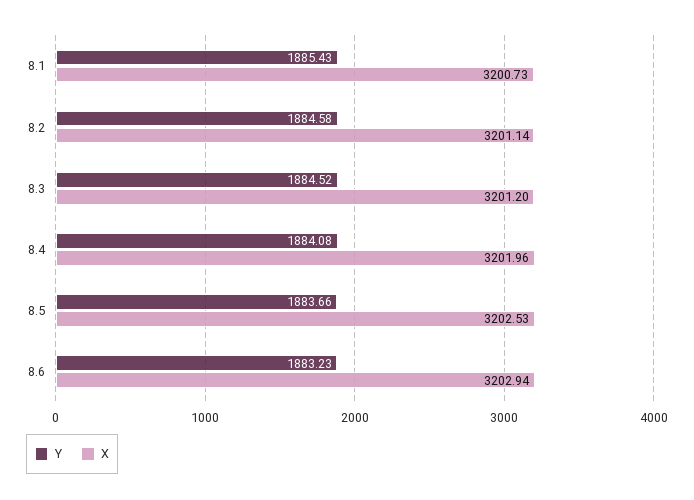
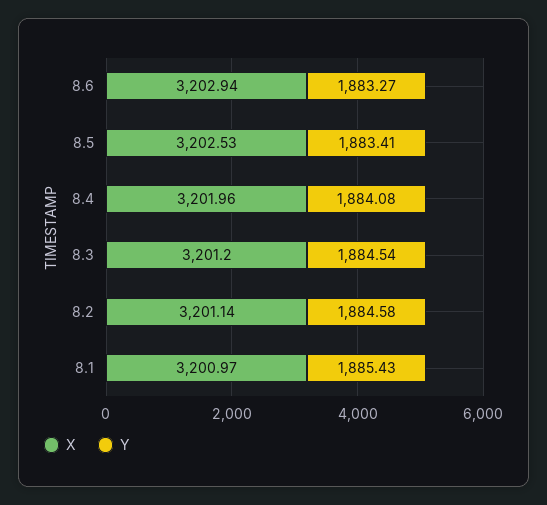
  {
    "Y": {
      "8.1": 1885.43,
      "8.2": 1884.58,
-     "8.3": 1884.52,
+     "8.3": 1884.54,
      "8.4": 1884.08,
-     "8.5": 1883.66,
+     "8.5": 1883.41,
-     "8.6": 1883.23
+     "8.6": 1883.27
    },
    "X": {
-     "8.1": 3200.73,
+     "8.1": 3200.97,
      "8.2": 3201.14,
      "8.3": 3201.2,
      "8.4": 3201.96,
      "8.5": 3202.53,
      "8.6": 3202.94
    }
  }

